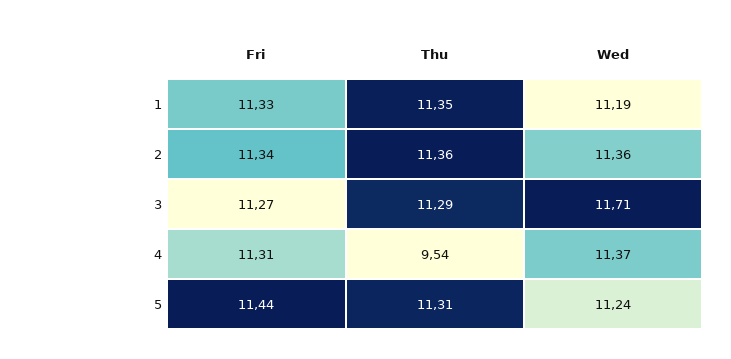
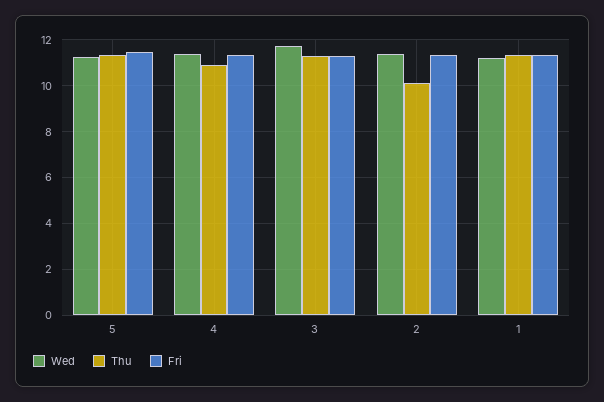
  {
    "Fri": {
      "1": 11.33,
      "2": 11.34,
      "3": 11.27,
      "4": 11.31,
      "5": 11.44
    },
    "Thu": {
      "1": 11.35,
-     "2": 11.36,
+     "2": 10,
      "3": 11.29,
-     "4": 9.54,
+     "4": 11,
      "5": 11.31
    },
    "Wed": {
      "1": 11.19,
      "2": 11.36,
      "3": 11.71,
      "4": 11.37,
      "5": 11.24
    }
  }

